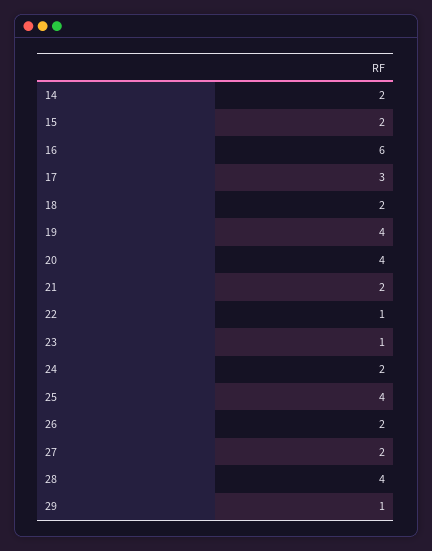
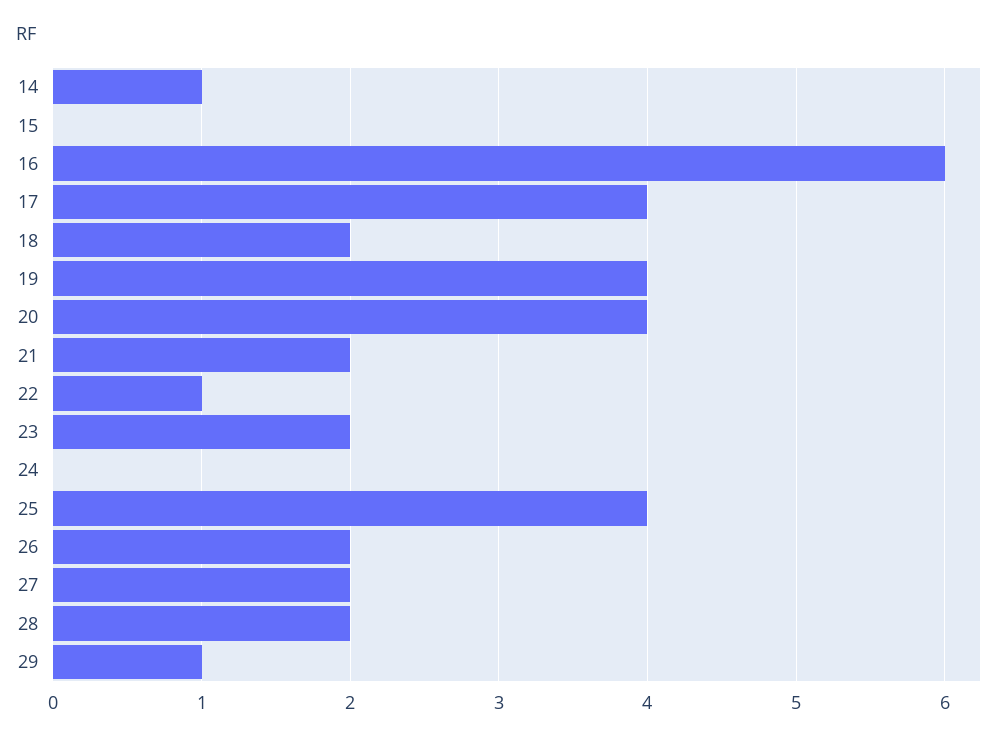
  {
-   "14": 2,
+   "14": 1,
-   "15": 2,
+   "15": 0,
    "16": 6,
-   "17": 3,
+   "17": 4,
    "18": 2,
    "19": 4,
    "20": 4,
    "21": 2,
    "22": 1,
-   "23": 1,
+   "23": 2,
-   "24": 2,
+   "24": 0,
    "25": 4,
    "26": 2,
    "27": 2,
-   "28": 4,
+   "28": 2,
    "29": 1
  }

